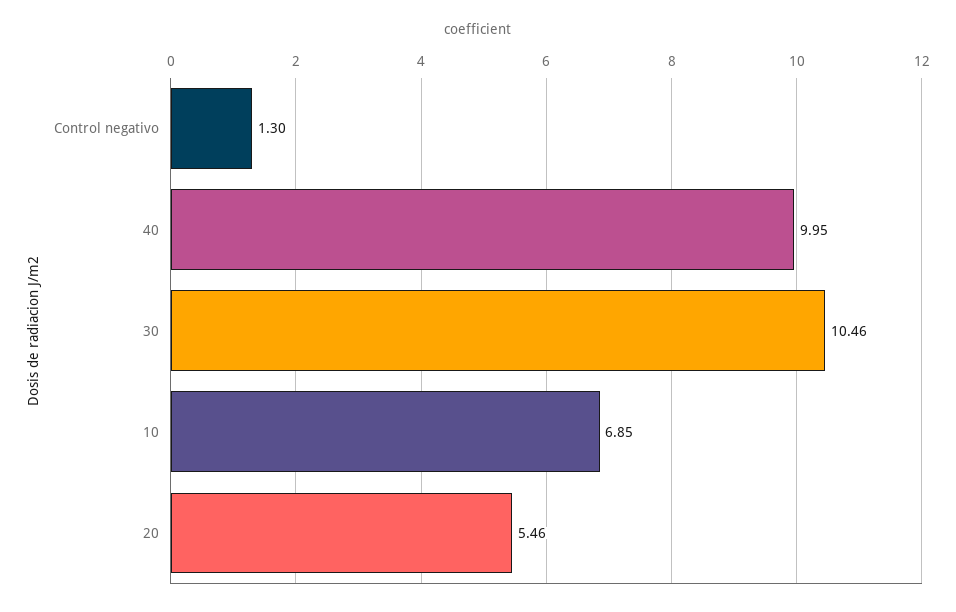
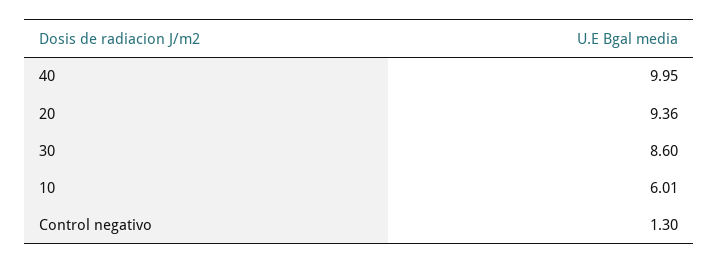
  {
    "Control negativo": 1.3,
    "40": 9.95,
-   "30": 10.46,
+   "30": 8.6,
-   "10": 6.85,
+   "10": 6.01,
-   "20": 5.46
+   "20": 9.36
  }

